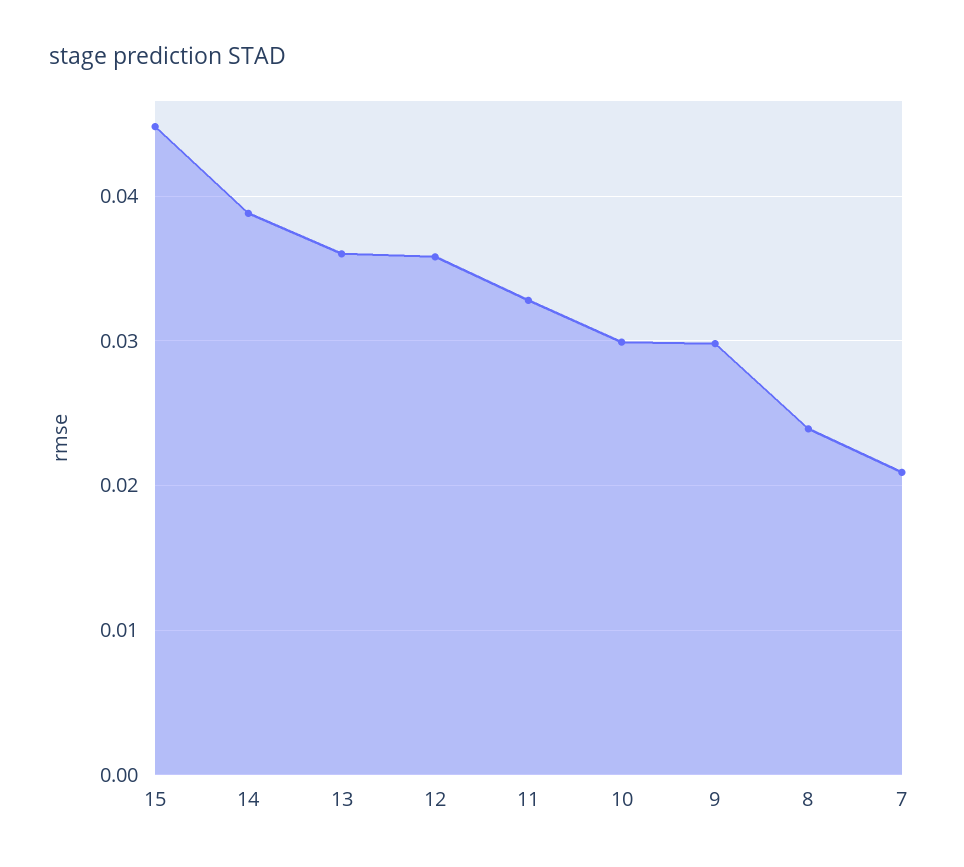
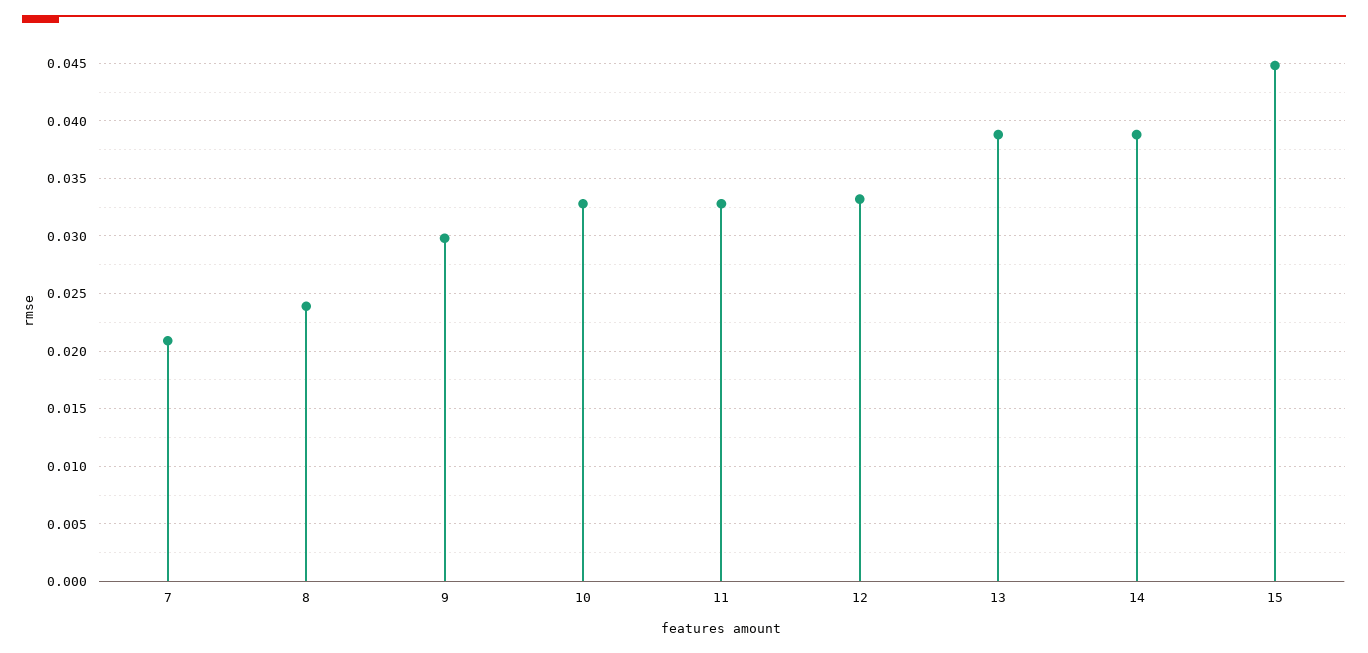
  {
    "15": 0.045,
    "14": 0.039,
-   "13": 0.036,
+   "13": 0.039,
-   "12": 0.036,
+   "12": 0.033,
    "11": 0.033,
-   "10": 0.03,
+   "10": 0.033,
    "9": 0.03,
    "8": 0.024,
    "7": 0.021
  }

